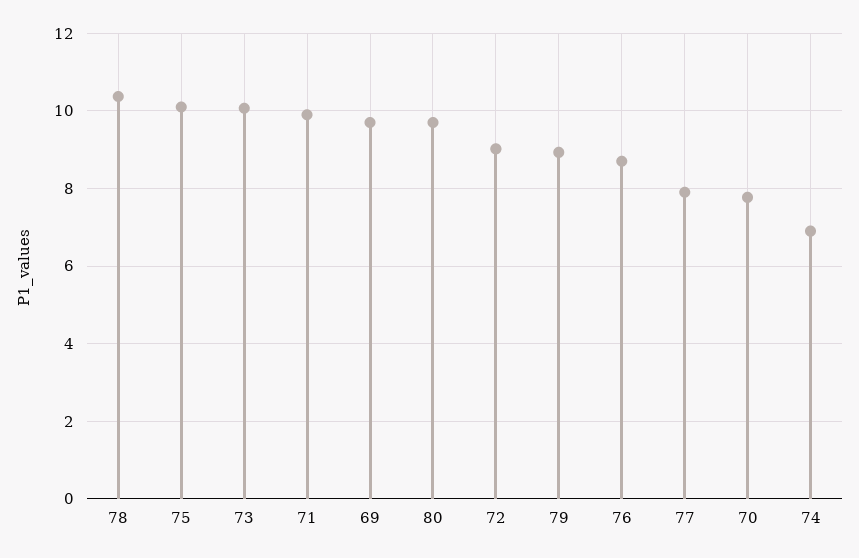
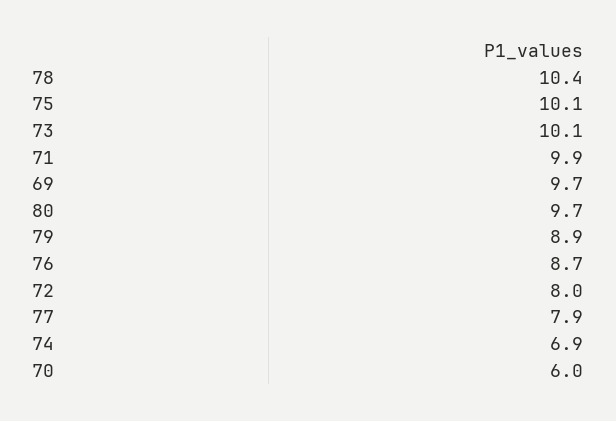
  {
    "78": 10.4,
    "75": 10.1,
    "73": 10.1,
    "71": 9.9,
    "69": 9.7,
    "80": 9.7,
-   "72": 9,
+   "72": 8,
    "79": 8.9,
    "76": 8.7,
    "77": 7.9,
-   "70": 7.8,
+   "70": 6,
    "74": 6.9
  }

